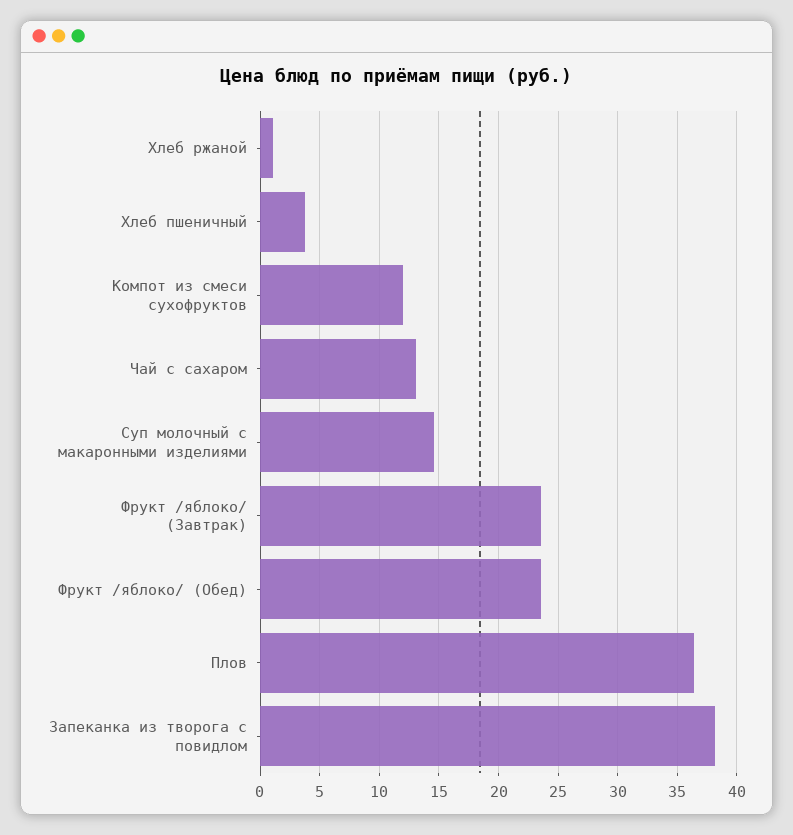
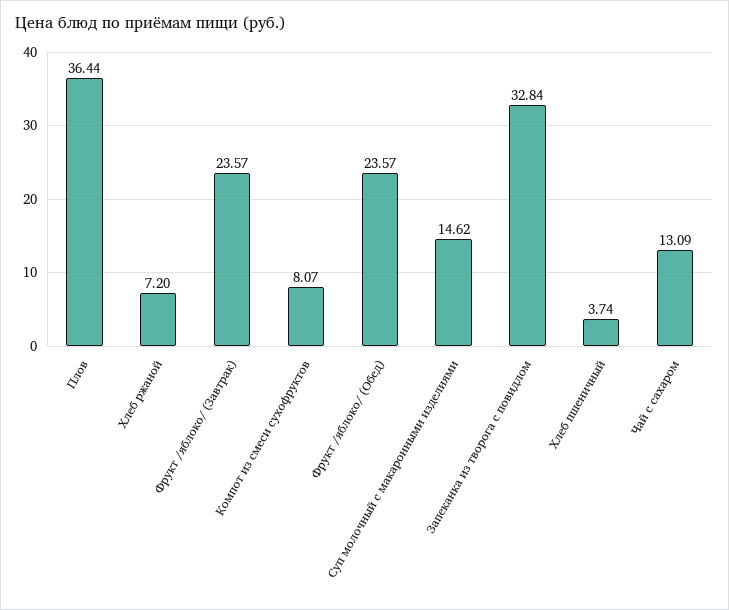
  {
-   "Хлеб ржаной": 1,
+   "Хлеб ржаной": 7.2,
    "Хлеб пшеничный": 3.74,
-   "Компот из смеси сухофруктов": 12,
+   "Компот из смеси сухофруктов": 8.07,
    "Чай с сахаром": 13.09,
    "Суп молочный с макаронными изделиями": 14.62,
    "Фрукт /яблоко/ (Завтрак)": 23.57,
    "Фрукт /яблоко/ (Обед)": 23.57,
    "Плов": 36.44,
-   "Запеканка из творога с повидлом": 38
+   "Запеканка из творога с повидлом": 32.84
  }

